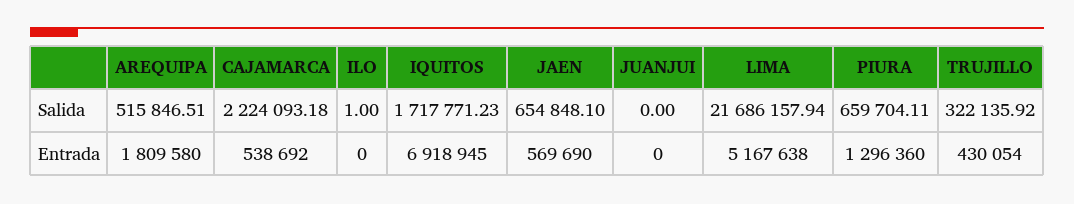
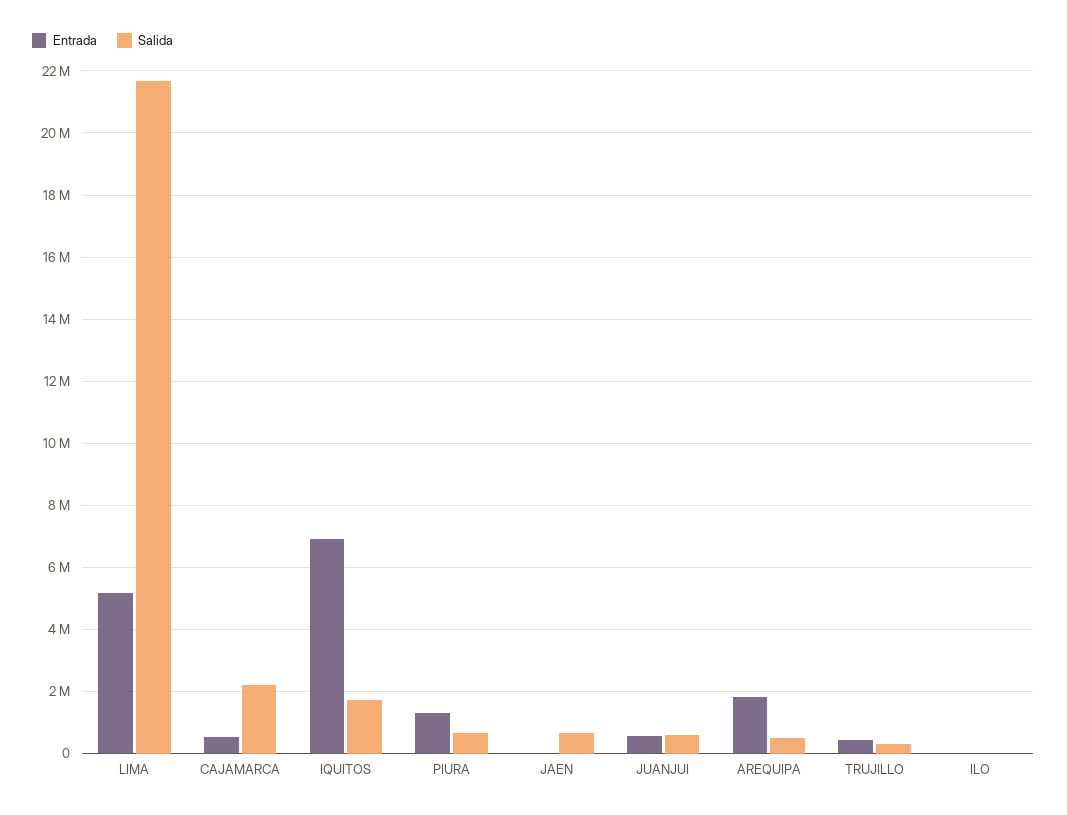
  {
    "Salida": {
      "AREQUIPA": 515846.51,
      "CAJAMARCA": 2224093.18,
      "ILO": 1,
      "IQUITOS": 1717771.23,
      "JAEN": 654848.1,
-     "JUANJUI": 0,
+     "JUANJUI": 600000,
      "LIMA": 21686157.94,
      "PIURA": 659704.11,
      "TRUJILLO": 322135.92
    },
    "Entrada": {
      "AREQUIPA": 1809580,
      "CAJAMARCA": 538692,
      "ILO": 0,
      "IQUITOS": 6918945,
-     "JAEN": 569690,
+     "JAEN": 0,
-     "JUANJUI": 0,
+     "JUANJUI": 600000,
      "LIMA": 5167638,
      "PIURA": 1296360,
      "TRUJILLO": 430054
    }
  }

